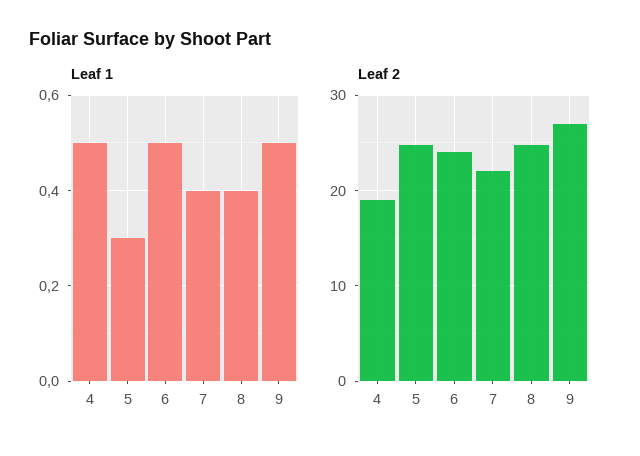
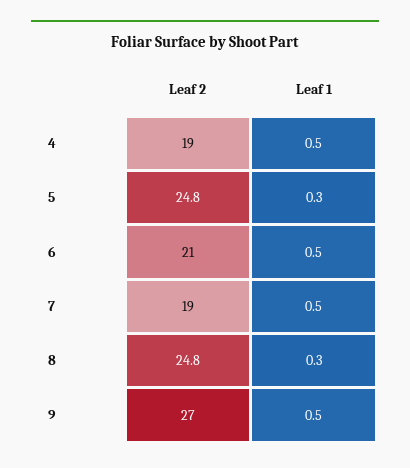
  {
    "Leaf 1": {
      "4": 0.5,
      "5": 0.3,
      "6": 0.5,
-     "7": 0.4,
+     "7": 0.5,
-     "8": 0.4,
+     "8": 0.3,
      "9": 0.5
    },
    "Leaf 2": {
      "4": 19,
      "5": 24.8,
-     "6": 24,
+     "6": 21,
-     "7": 22,
+     "7": 19,
      "8": 24.8,
      "9": 27
    }
  }

